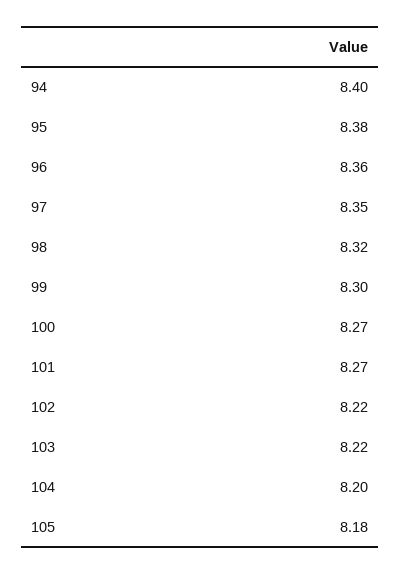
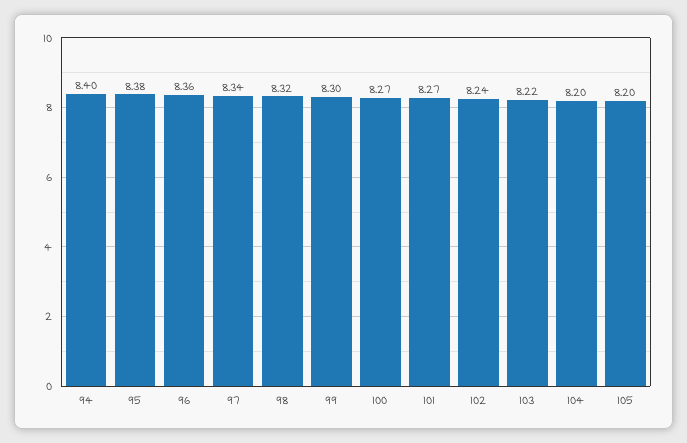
  {
    "94": 8.4,
    "95": 8.38,
    "96": 8.36,
-   "97": 8.35,
+   "97": 8.34,
    "98": 8.32,
    "99": 8.3,
    "100": 8.27,
    "101": 8.27,
-   "102": 8.22,
+   "102": 8.24,
    "103": 8.22,
    "104": 8.2,
-   "105": 8.18
+   "105": 8.2
  }

